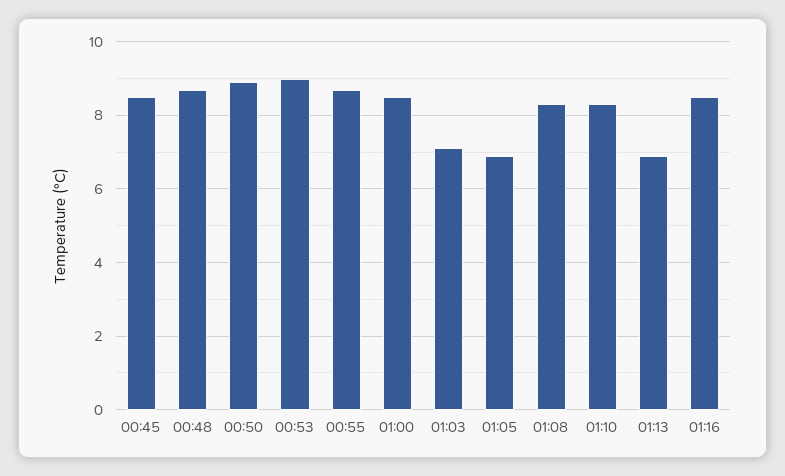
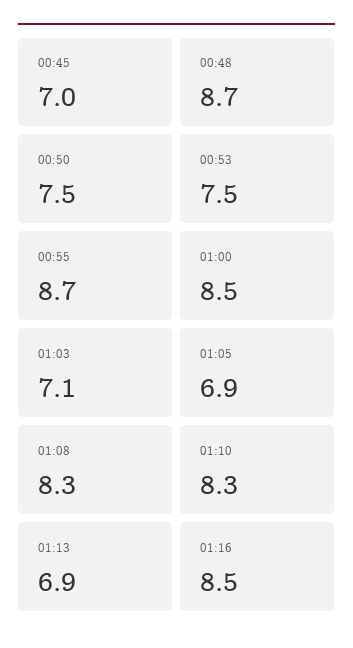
  {
-   "00:45": 8.5,
+   "00:45": 7,
    "00:48": 8.7,
-   "00:50": 9,
+   "00:50": 7.5,
-   "00:53": 9,
+   "00:53": 7.5,
    "00:55": 8.7,
    "01:00": 8.5,
    "01:03": 7.1,
    "01:05": 6.9,
    "01:08": 8.3,
    "01:10": 8.3,
    "01:13": 6.9,
    "01:16": 8.5
  }

